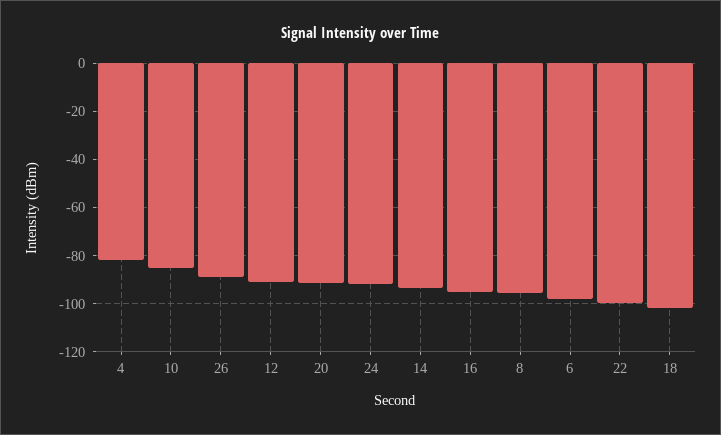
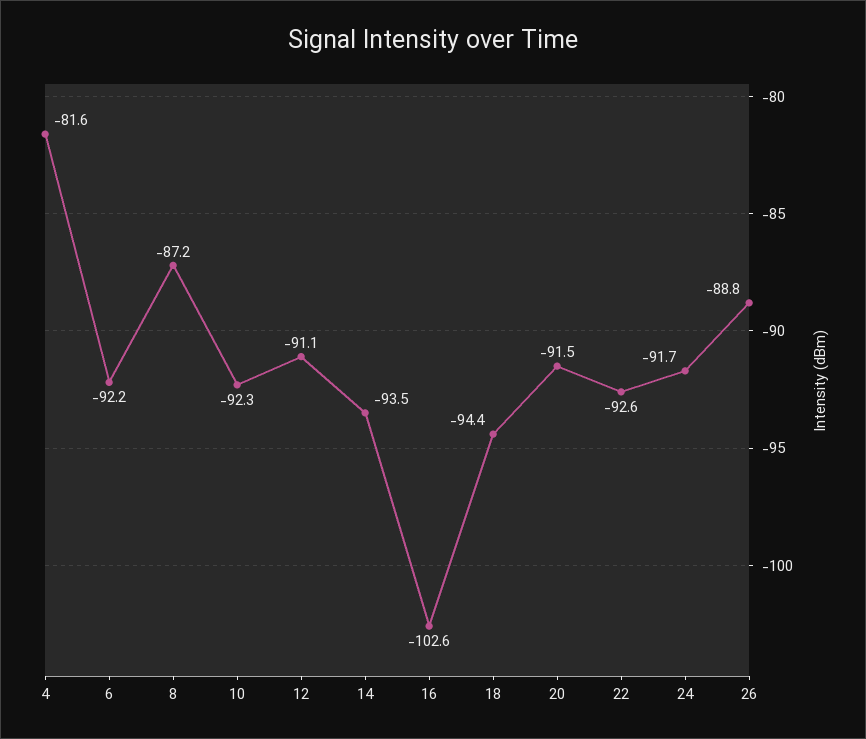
  {
    "4": -81.6,
-   "10": -85,
+   "10": -92.3,
    "26": -88.8,
    "12": -91.1,
    "20": -91.5,
    "24": -91.7,
    "14": -93.5,
-   "16": -95,
+   "16": -102.6,
-   "8": -95,
+   "8": -87.2,
-   "6": -97.5,
+   "6": -92.2,
-   "22": -100,
+   "22": -92.6,
-   "18": -102.5
+   "18": -94.4
  }

